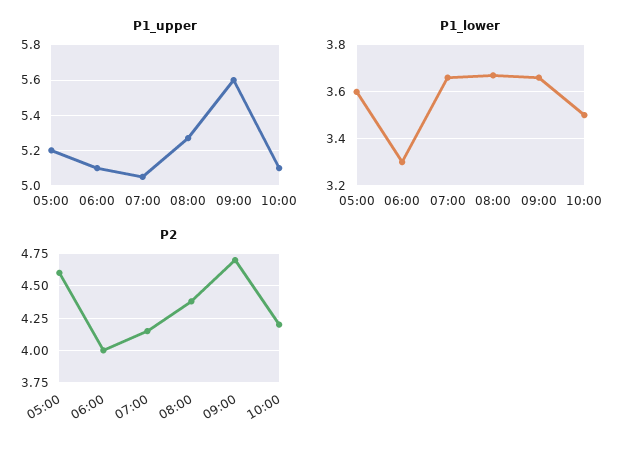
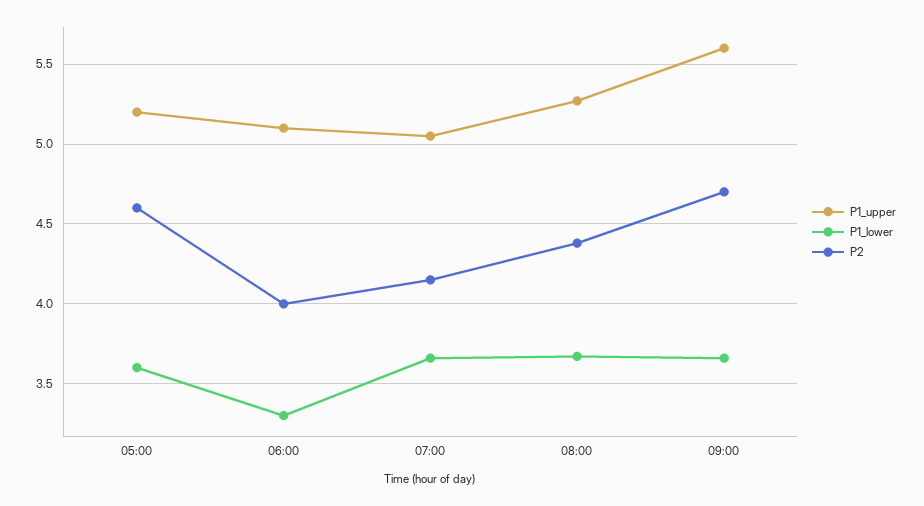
  {
    "P1_upper": {
      "05:00": 5.2,
      "06:00": 5.1,
      "07:00": 5.05,
      "08:00": 5.25,
-     "09:00": 5.6,
+     "09:00": 5.6
-     "10:00": 5.1
    },
    "P1_lower": {
      "05:00": 3.6,
      "06:00": 3.3,
      "07:00": 3.65,
      "08:00": 3.65,
-     "09:00": 3.65,
+     "09:00": 3.65
-     "10:00": 3.5
    },
    "P2": {
      "05:00": 4.6,
      "06:00": 4,
      "07:00": 4.15,
      "08:00": 4.4,
-     "09:00": 4.7,
+     "09:00": 4.7
-     "10:00": 4.2
    }
  }

